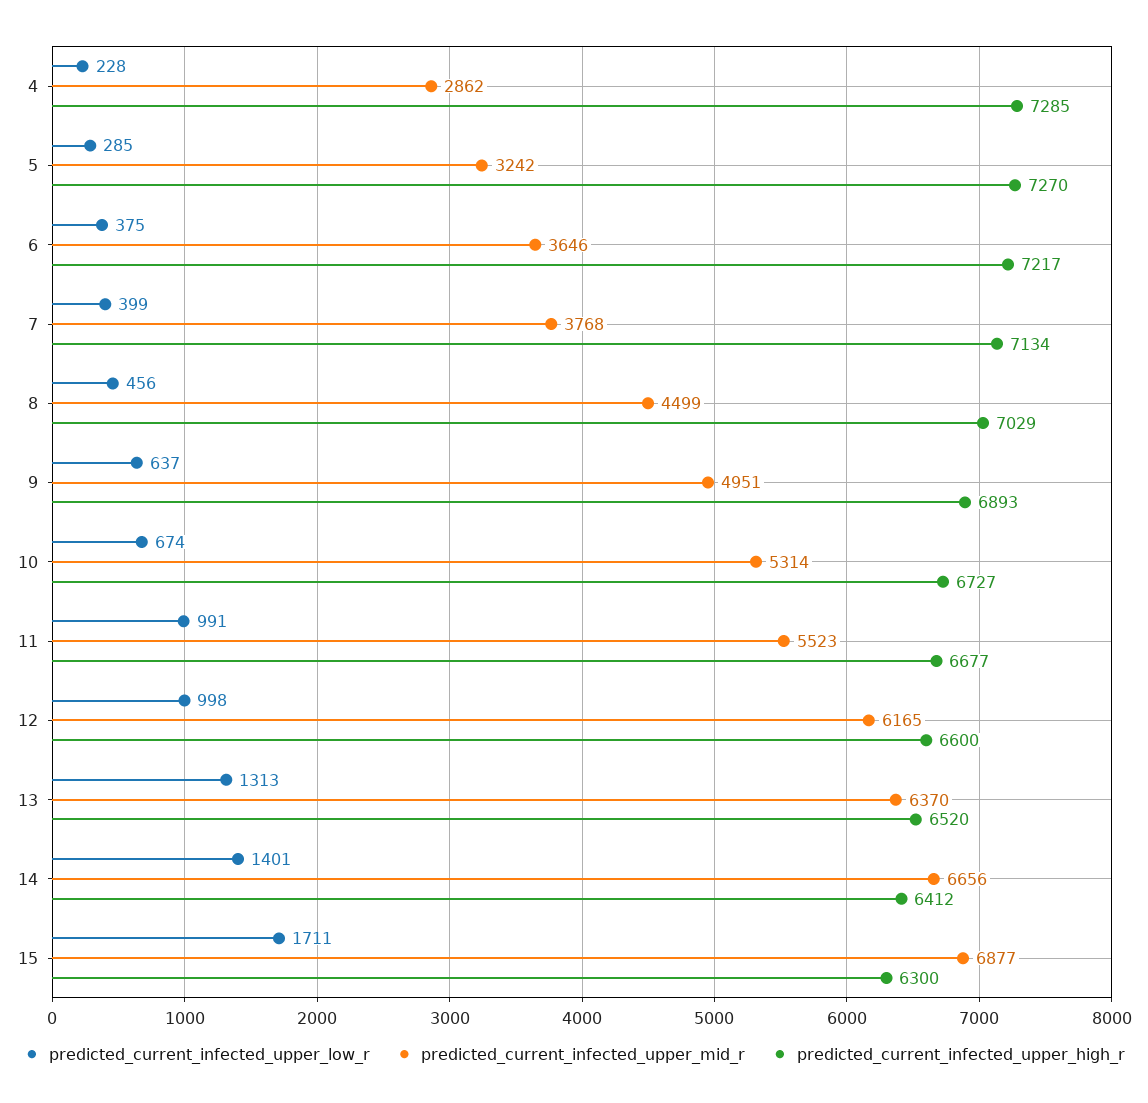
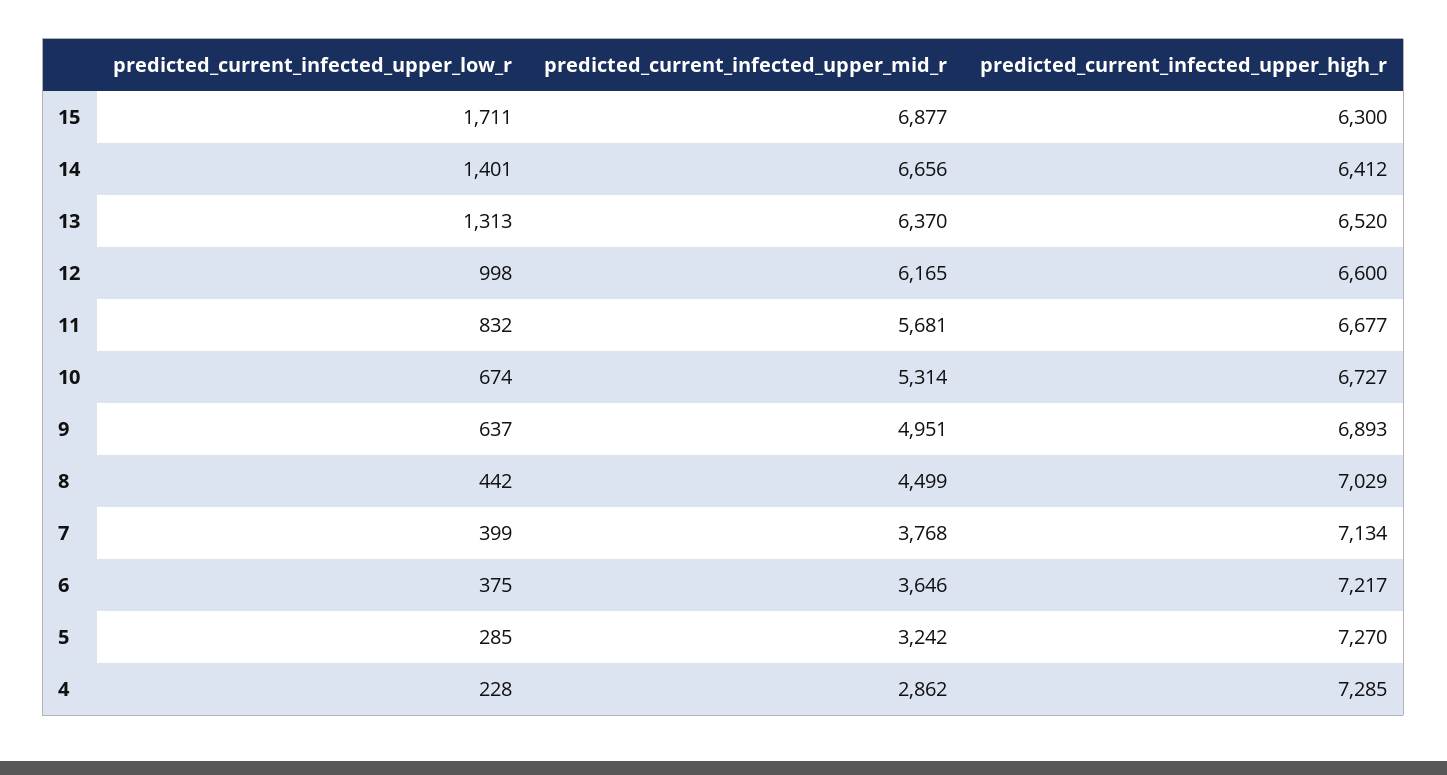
  {
    "predicted_current_infected_upper_low_r": {
      "4": 228,
      "5": 285,
      "6": 375,
      "7": 399,
-     "8": 456,
+     "8": 442,
      "9": 637,
      "10": 674,
-     "11": 991,
+     "11": 832,
      "12": 998,
      "13": 1313,
      "14": 1401,
      "15": 1711
    },
    "predicted_current_infected_upper_mid_r": {
      "4": 2862,
      "5": 3242,
      "6": 3646,
      "7": 3768,
      "8": 4499,
      "9": 4951,
      "10": 5314,
-     "11": 5523,
+     "11": 5681,
      "12": 6165,
      "13": 6370,
      "14": 6656,
      "15": 6877
    },
    "predicted_current_infected_upper_high_r": {
      "4": 7285,
      "5": 7270,
      "6": 7217,
      "7": 7134,
      "8": 7029,
      "9": 6893,
      "10": 6727,
      "11": 6677,
      "12": 6600,
      "13": 6520,
      "14": 6412,
      "15": 6300
    }
  }

